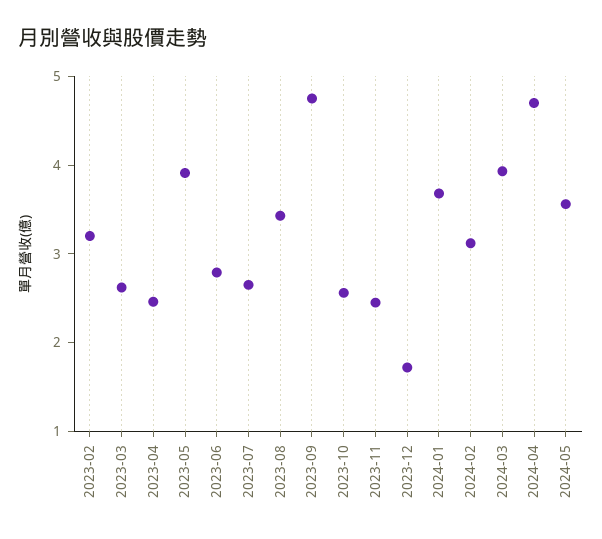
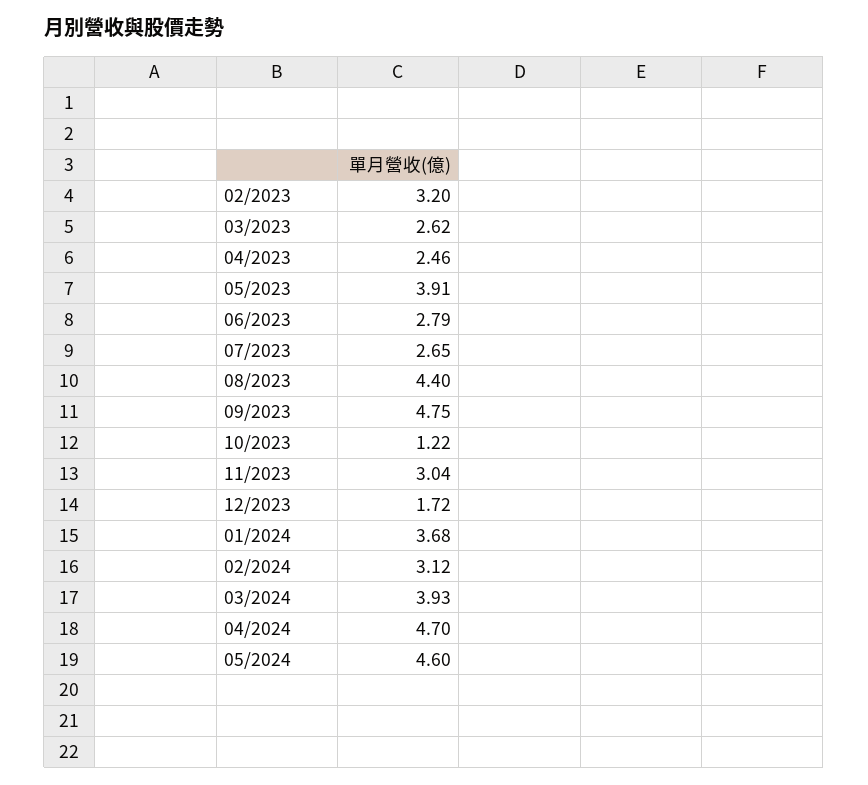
  {
    "2023-02": 3.2,
    "2023-03": 2.62,
    "2023-04": 2.46,
    "2023-05": 3.91,
    "2023-06": 2.79,
    "2023-07": 2.65,
-   "2023-08": 3.4,
+   "2023-08": 4.4,
    "2023-09": 4.75,
-   "2023-10": 2.6,
+   "2023-10": 1.22,
-   "2023-11": 2.4,
+   "2023-11": 3.04,
    "2023-12": 1.72,
    "2024-01": 3.68,
    "2024-02": 3.12,
    "2024-03": 3.93,
    "2024-04": 4.7,
-   "2024-05": 3.6
+   "2024-05": 4.6
  }

